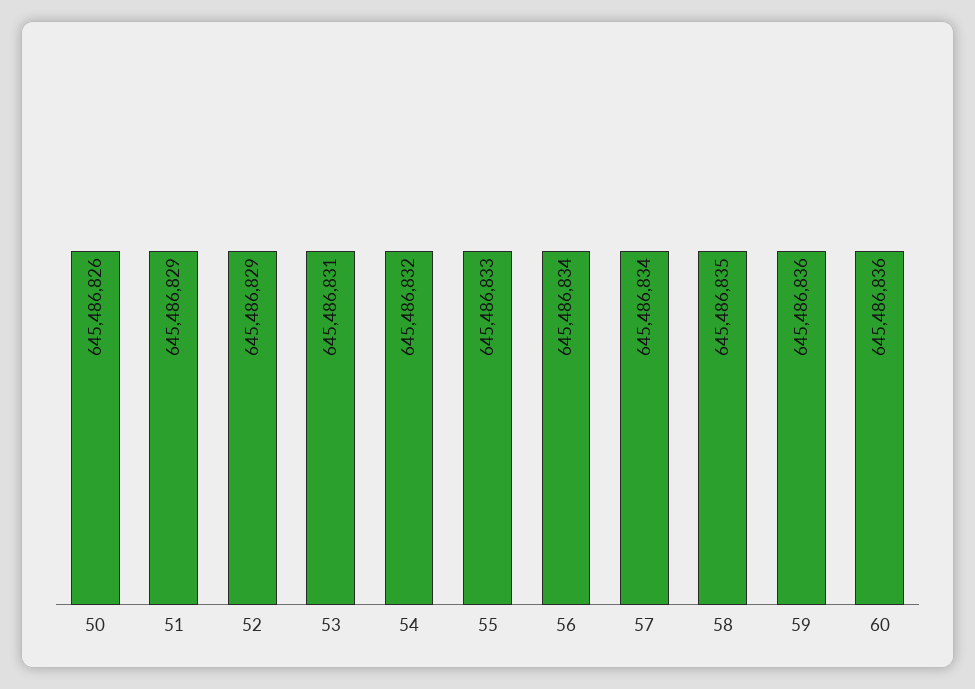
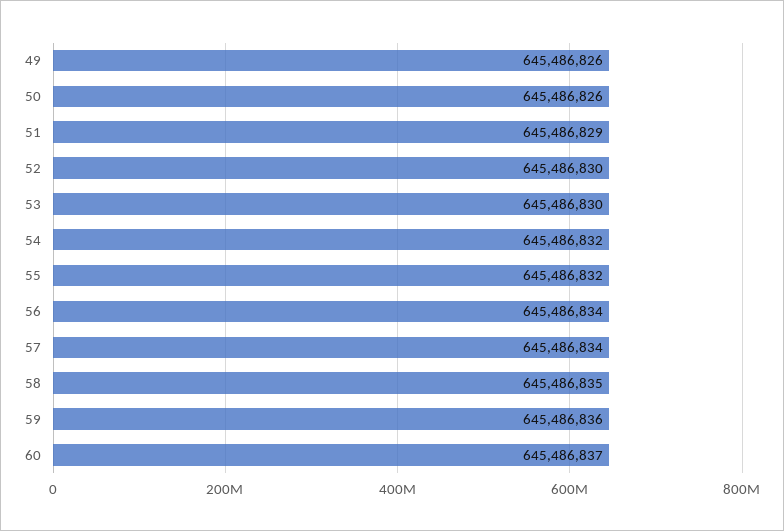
  {
    "50": 645486826,
    "51": 645486829,
-   "52": 645486829,
+   "52": 645486830,
-   "53": 645486831,
+   "53": 645486830,
    "54": 645486832,
-   "55": 645486833,
+   "55": 645486832,
    "56": 645486834,
    "57": 645486834,
    "58": 645486835,
    "59": 645486836,
-   "60": 645486836
+   "60": 645486837,
+   "49": 645486826
  }

